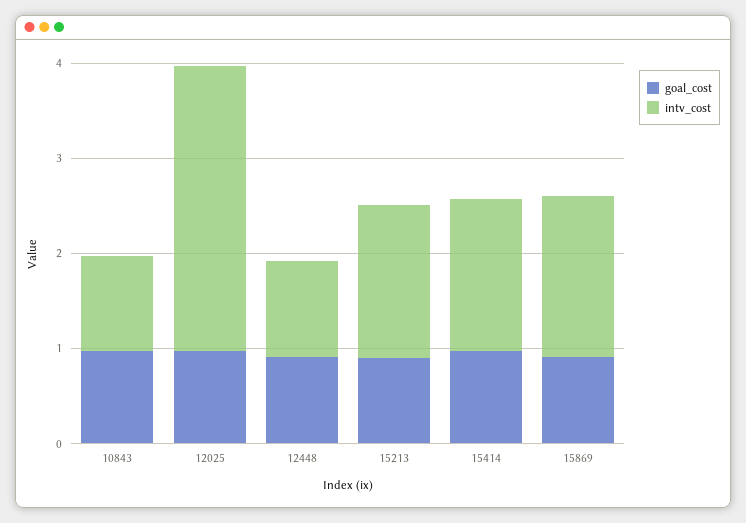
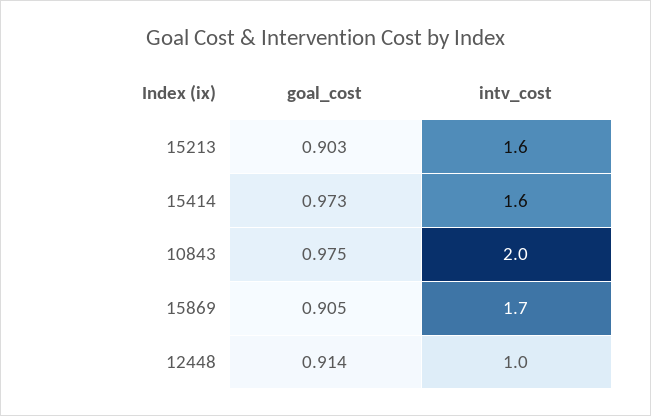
  {
    "goal_cost": {
      "10843": 0.975,
-     "12025": 1,
      "12448": 0.914,
      "15213": 0.903,
      "15414": 0.973,
      "15869": 0.905
    },
    "intv_cost": {
-     "10843": 1,
+     "10843": 2,
-     "12025": 3,
      "12448": 1,
      "15213": 1.6,
      "15414": 1.6,
      "15869": 1.7
    }
  }

